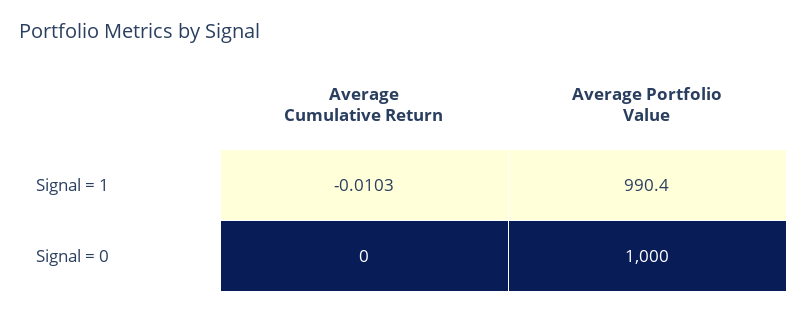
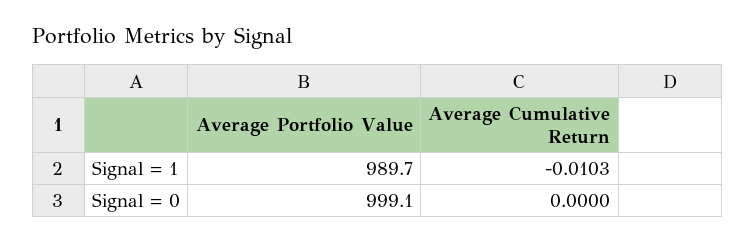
  {
    "Average Cumulative Return": {
      "Signal = 1": -0.0103,
      "Signal = 0": 0
    },
    "Average Portfolio Value": {
-     "Signal = 1": 990.4,
+     "Signal = 1": 989.7,
-     "Signal = 0": 1000
+     "Signal = 0": 999.1
    }
  }

